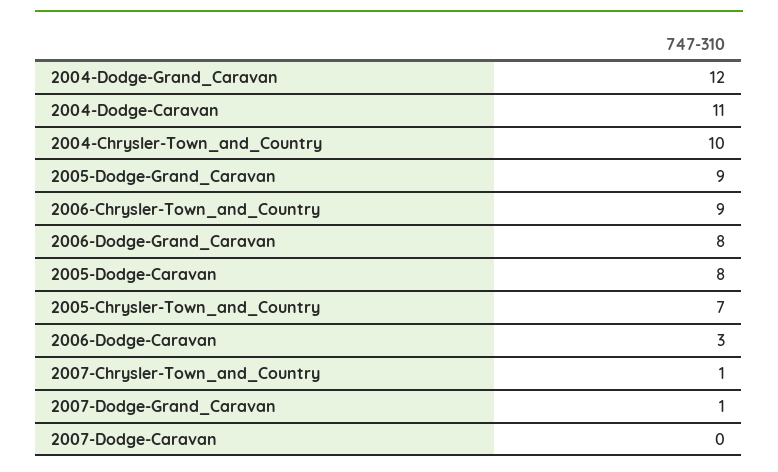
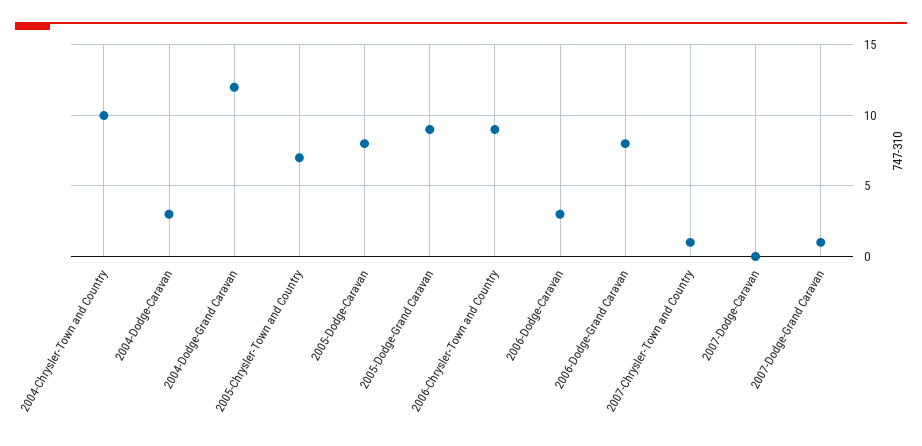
  {
    "2004-Dodge-Grand_Caravan": 12,
-   "2004-Dodge-Caravan": 11,
+   "2004-Dodge-Caravan": 3,
    "2004-Chrysler-Town_and_Country": 10,
    "2005-Dodge-Grand_Caravan": 9,
    "2006-Chrysler-Town_and_Country": 9,
    "2006-Dodge-Grand_Caravan": 8,
    "2005-Dodge-Caravan": 8,
    "2005-Chrysler-Town_and_Country": 7,
    "2006-Dodge-Caravan": 3,
    "2007-Chrysler-Town_and_Country": 1,
    "2007-Dodge-Grand_Caravan": 1,
    "2007-Dodge-Caravan": 0
  }

